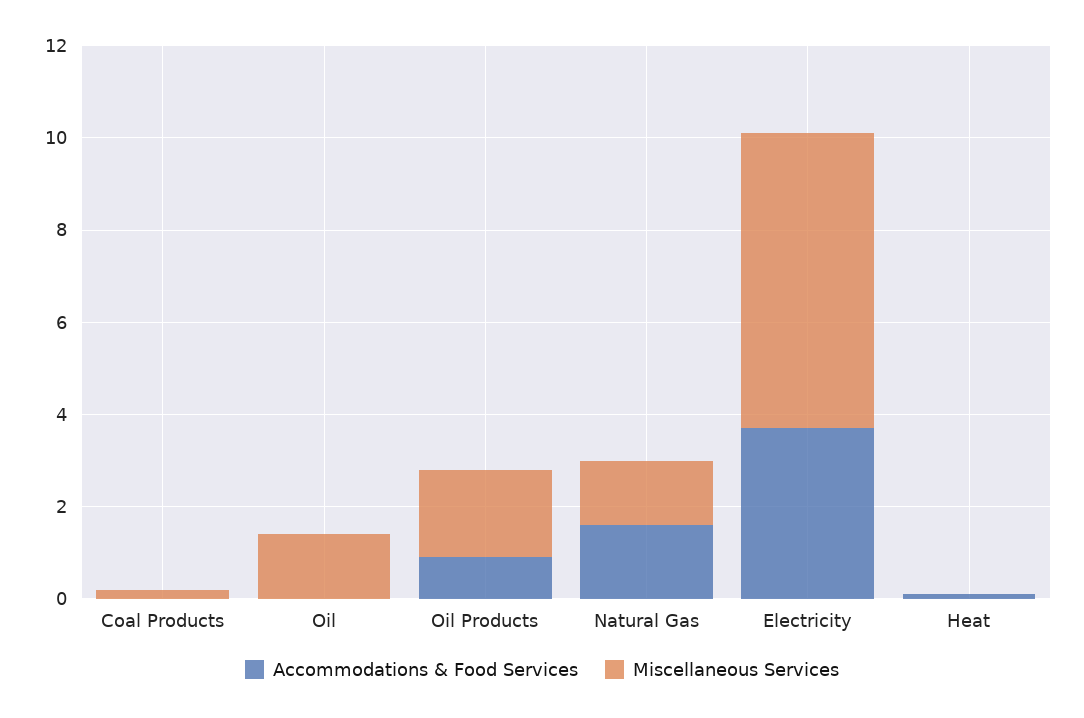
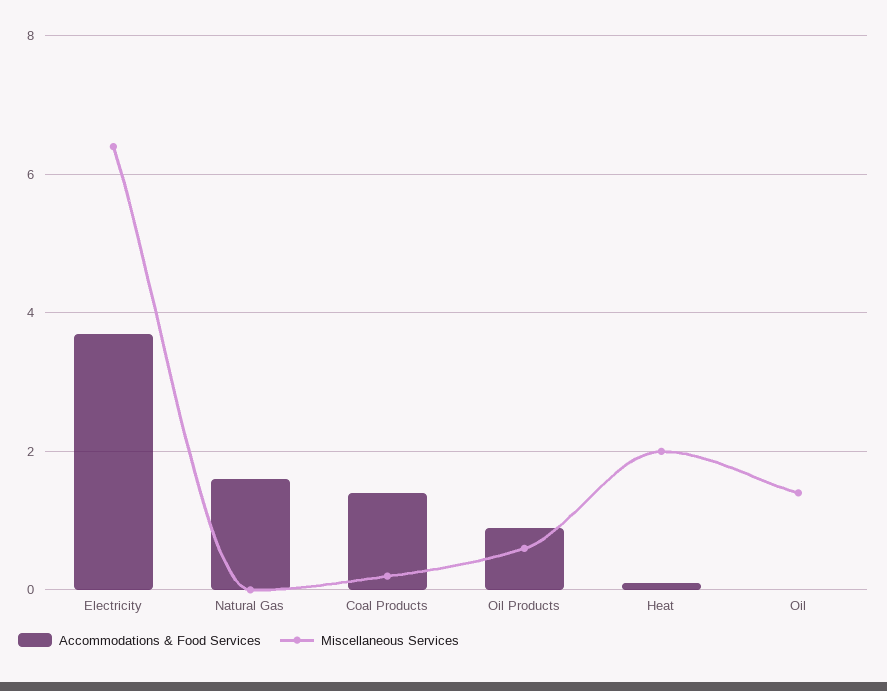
  {
    "Accommodations & Food Services": {
-     "Coal Products": 0,
+     "Coal Products": 1.5,
      "Oil": 0,
      "Oil Products": 1,
      "Natural Gas": 1.5,
      "Electricity": 3.5,
      "Heat": 0
    },
    "Miscellaneous Services": {
      "Coal Products": 0,
      "Oil": 1.5,
-     "Oil Products": 2,
+     "Oil Products": 0.5,
-     "Natural Gas": 1.5,
+     "Natural Gas": 0,
      "Electricity": 6.5,
-     "Heat": 0
+     "Heat": 2
    }
  }

